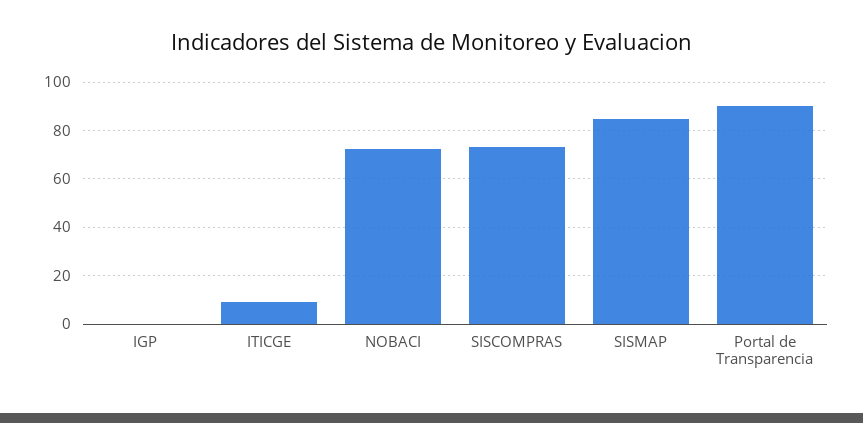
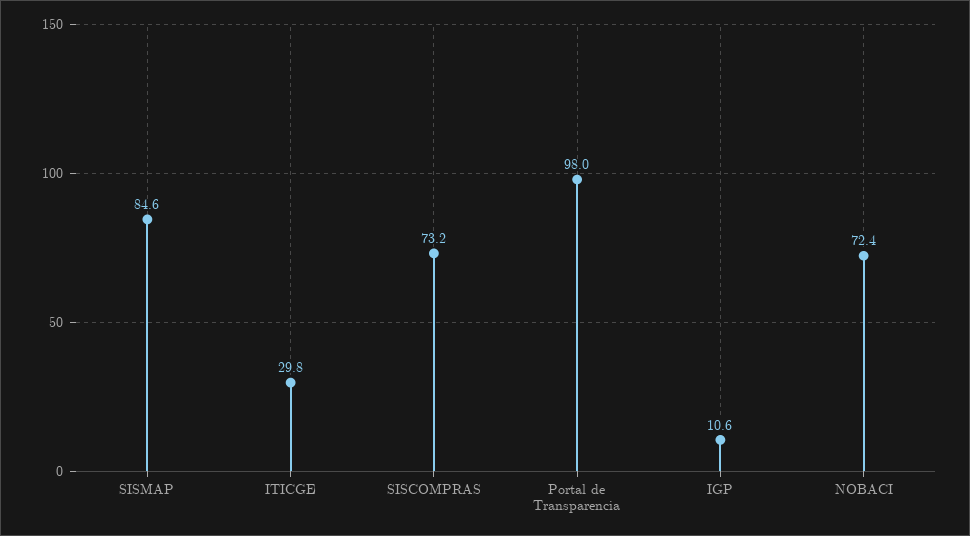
  {
-   "IGP": 0,
+   "IGP": 10.6,
-   "ITICGE": 10,
+   "ITICGE": 29.8,
    "NOBACI": 72.4,
    "SISCOMPRAS": 73.2,
    "SISMAP": 84.6,
-   "Portal de Transparencia": 90
+   "Portal de Transparencia": 98
  }

